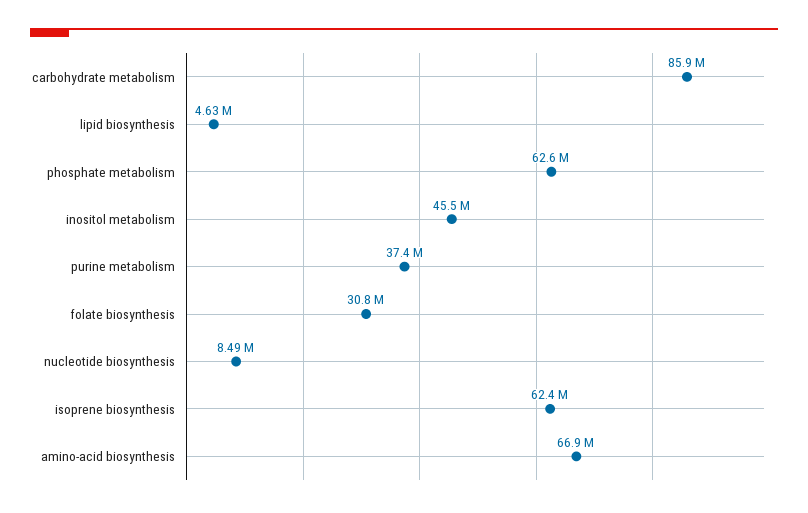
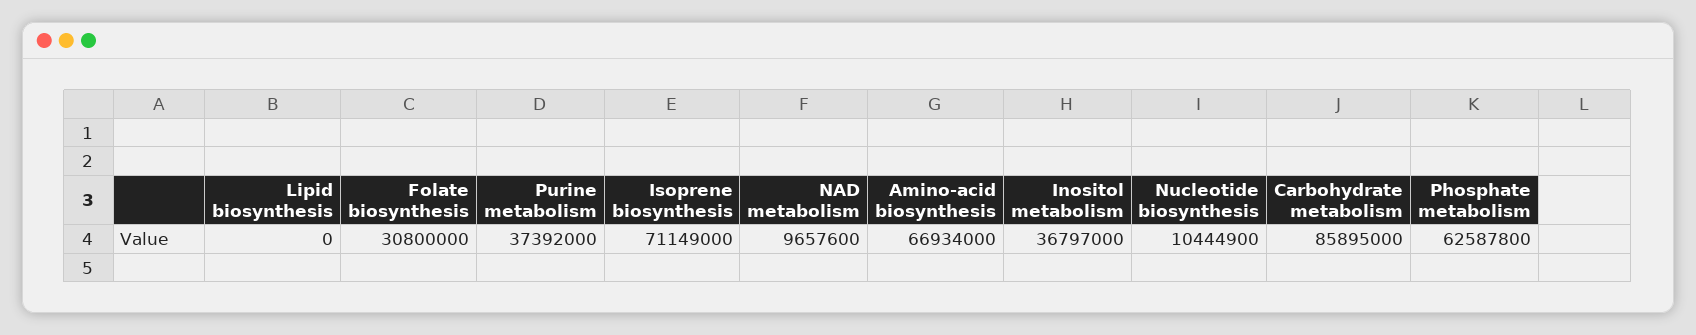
  {
    "carbohydrate metabolism": 85895000,
-   "lipid biosynthesis": 4630000,
+   "lipid biosynthesis": 0,
    "phosphate metabolism": 62587800,
-   "inositol metabolism": 45500000,
+   "inositol metabolism": 36797000,
    "purine metabolism": 37392000,
    "folate biosynthesis": 30800000,
-   "nucleotide biosynthesis": 8490000,
+   "nucleotide biosynthesis": 10444900,
-   "isoprene biosynthesis": 62400000,
+   "isoprene biosynthesis": 71149000,
-   "amino-acid biosynthesis": 66934000
+   "amino-acid biosynthesis": 66934000,
+   "NAD metabolism": 9657600
  }

